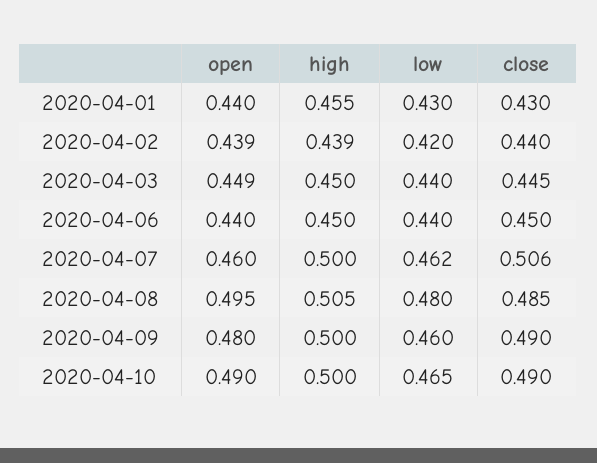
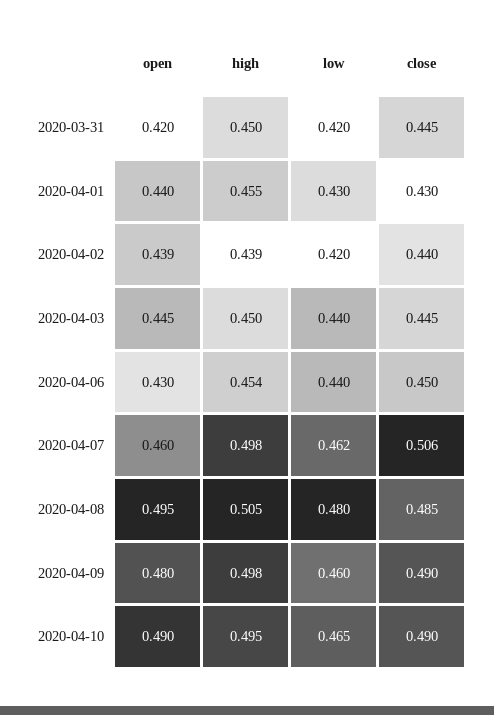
  {
    "open": {
      "2020-04-01": 0.44,
      "2020-04-02": 0.439,
-     "2020-04-03": 0.449,
+     "2020-04-03": 0.445,
-     "2020-04-06": 0.44,
+     "2020-04-06": 0.43,
      "2020-04-07": 0.46,
      "2020-04-08": 0.495,
      "2020-04-09": 0.48,
-     "2020-04-10": 0.49
+     "2020-04-10": 0.49,
+     "2020-03-31": 0.42
    },
    "high": {
      "2020-04-01": 0.455,
      "2020-04-02": 0.439,
      "2020-04-03": 0.45,
-     "2020-04-06": 0.45,
+     "2020-04-06": 0.454,
-     "2020-04-07": 0.5,
+     "2020-04-07": 0.498,
      "2020-04-08": 0.505,
-     "2020-04-09": 0.5,
+     "2020-04-09": 0.498,
-     "2020-04-10": 0.5
+     "2020-04-10": 0.495,
+     "2020-03-31": 0.45
    },
    "low": {
      "2020-04-01": 0.43,
      "2020-04-02": 0.42,
      "2020-04-03": 0.44,
      "2020-04-06": 0.44,
      "2020-04-07": 0.462,
      "2020-04-08": 0.48,
      "2020-04-09": 0.46,
-     "2020-04-10": 0.465
+     "2020-04-10": 0.465,
+     "2020-03-31": 0.42
    },
    "close": {
      "2020-04-01": 0.43,
      "2020-04-02": 0.44,
      "2020-04-03": 0.445,
      "2020-04-06": 0.45,
      "2020-04-07": 0.506,
      "2020-04-08": 0.485,
      "2020-04-09": 0.49,
-     "2020-04-10": 0.49
+     "2020-04-10": 0.49,
+     "2020-03-31": 0.445
    }
  }

